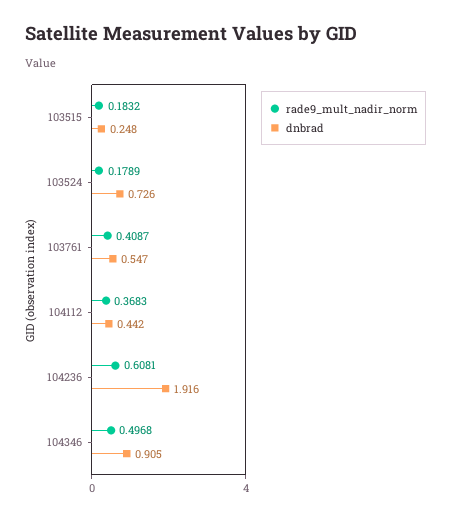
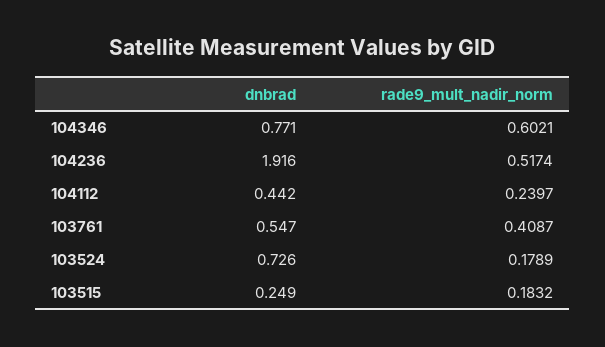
  {
    "rade9_mult_nadir_norm": {
      "103515": 0.1832,
      "103524": 0.1789,
      "103761": 0.4087,
-     "104112": 0.3683,
+     "104112": 0.2397,
-     "104236": 0.6081,
+     "104236": 0.5174,
-     "104346": 0.4968
+     "104346": 0.6021
    },
    "dnbrad": {
-     "103515": 0.248,
+     "103515": 0.249,
      "103524": 0.726,
      "103761": 0.547,
      "104112": 0.442,
      "104236": 1.916,
-     "104346": 0.905
+     "104346": 0.771
    }
  }

